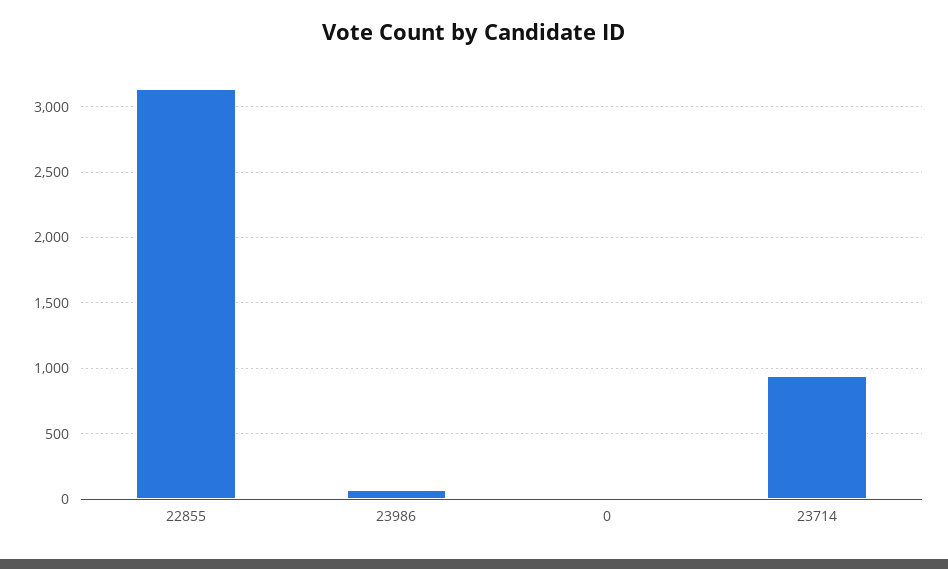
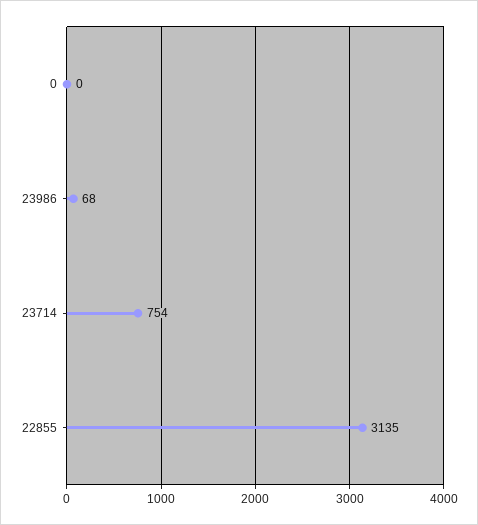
  {
    "22855": 3135,
    "23986": 68,
    "0": 0,
-   "23714": 950
+   "23714": 754
  }

